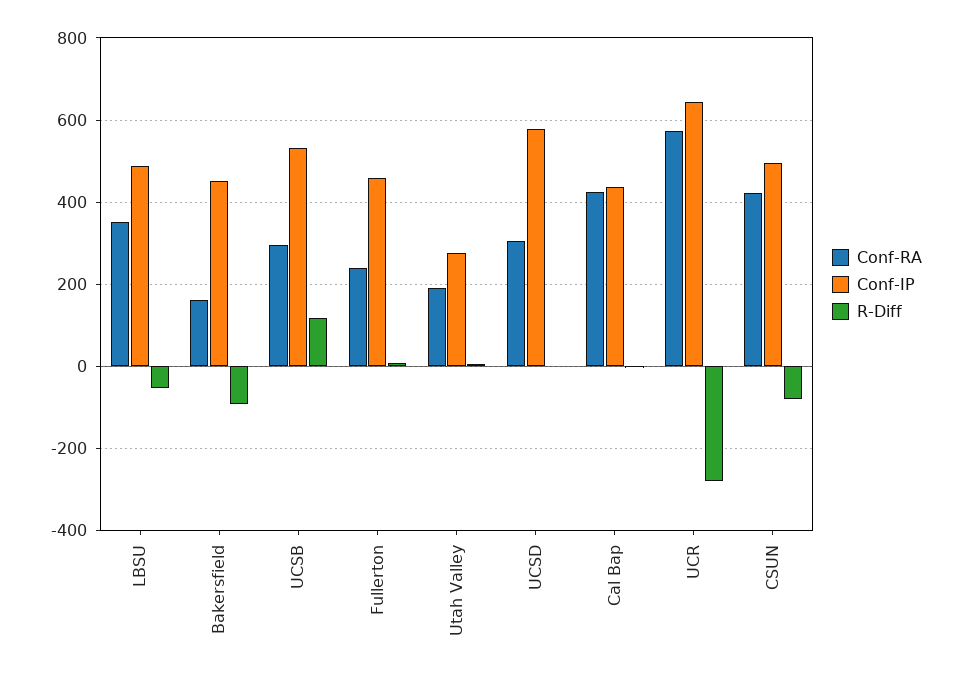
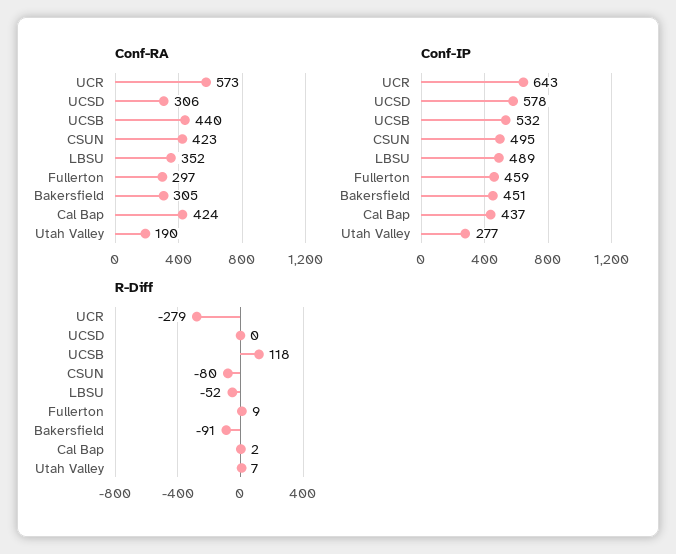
  {
    "Conf-RA": {
      "LBSU": 352,
-     "Bakersfield": 160,
+     "Bakersfield": 305,
-     "UCSB": 300,
+     "UCSB": 440,
-     "Fullerton": 240,
+     "Fullerton": 297,
      "Utah Valley": 190,
      "UCSD": 306,
      "Cal Bap": 424,
      "UCR": 573,
      "CSUN": 423
    },
    "Conf-IP": {
      "LBSU": 489,
      "Bakersfield": 451,
      "UCSB": 532,
      "Fullerton": 459,
      "Utah Valley": 277,
      "UCSD": 578,
      "Cal Bap": 437,
      "UCR": 643,
      "CSUN": 495
    },
    "R-Diff": {
      "LBSU": -52,
      "Bakersfield": -91,
      "UCSB": 118,
      "Fullerton": 9,
      "Utah Valley": 7,
      "UCSD": 0,
      "Cal Bap": 2,
      "UCR": -279,
      "CSUN": -80
    }
  }

